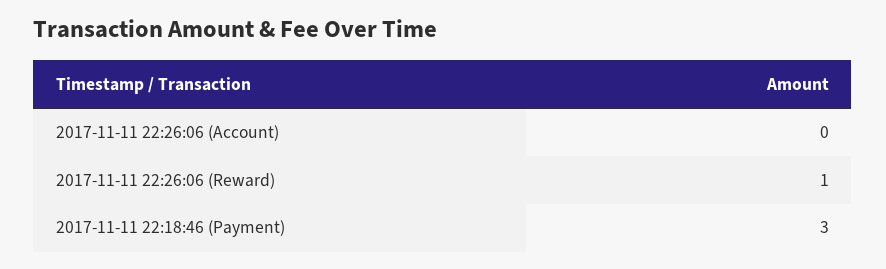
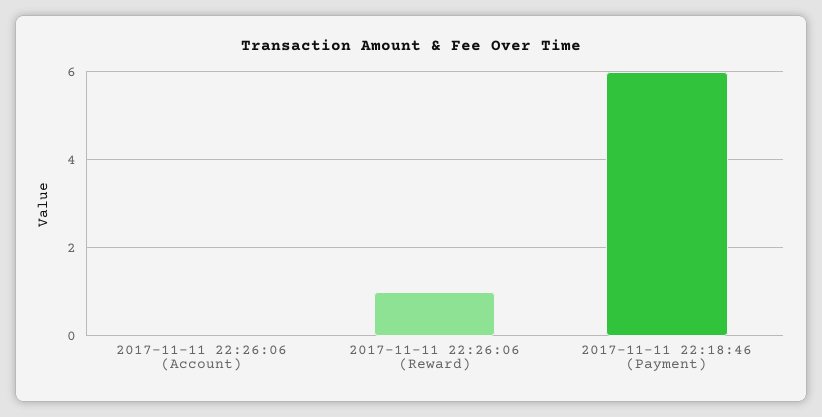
  {
    "2017-11-11 22:26:06 (Account)": 0,
    "2017-11-11 22:26:06 (Reward)": 1,
-   "2017-11-11 22:18:46 (Payment)": 3
+   "2017-11-11 22:18:46 (Payment)": 6
  }

